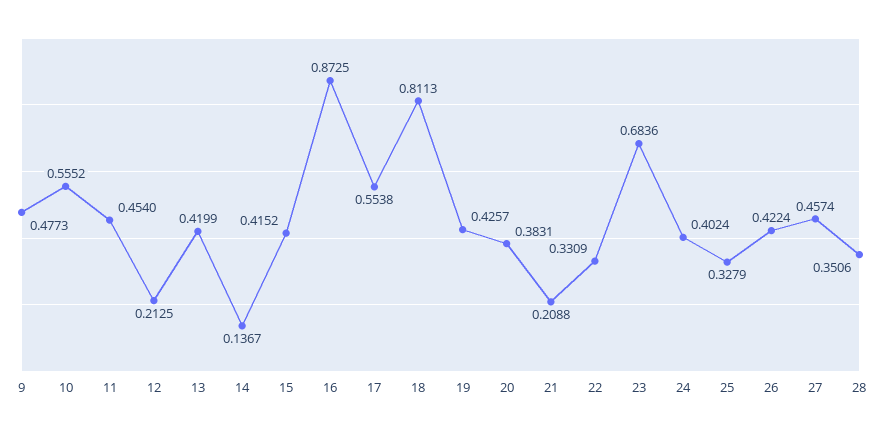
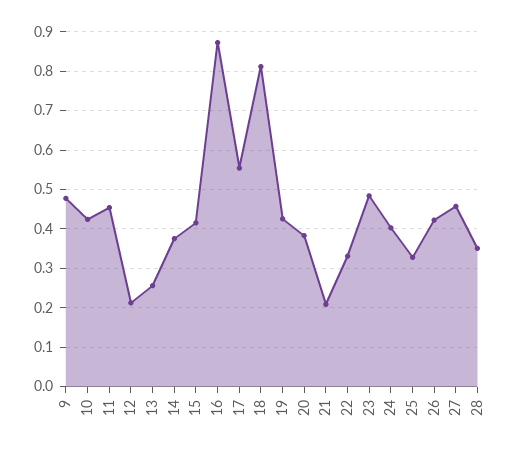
  {
    "9": 0.4773,
-   "10": 0.5552,
+   "10": 0.42,
    "11": 0.454,
    "12": 0.2125,
-   "13": 0.4199,
+   "13": 0.26,
-   "14": 0.1367,
+   "14": 0.38,
    "15": 0.4152,
    "16": 0.8725,
    "17": 0.5538,
    "18": 0.8113,
    "19": 0.4257,
    "20": 0.3831,
    "21": 0.2088,
    "22": 0.3309,
-   "23": 0.6836,
+   "23": 0.48,
    "24": 0.4024,
    "25": 0.3279,
    "26": 0.4224,
    "27": 0.4574,
    "28": 0.3506
  }

